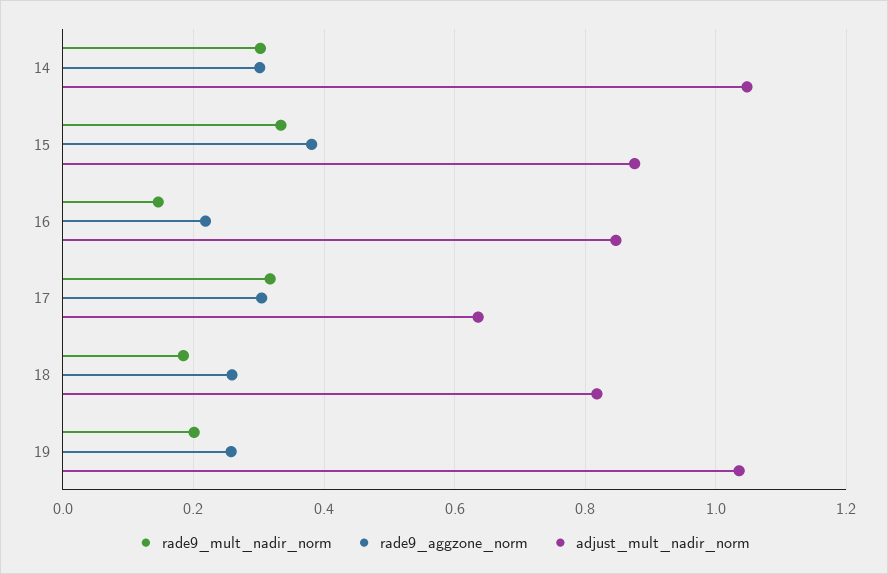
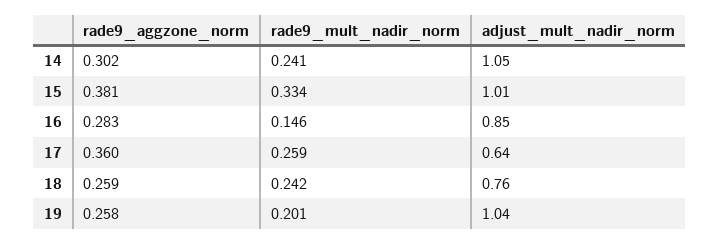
  {
    "rade9_mult_nadir_norm": {
-     "14": 0.3,
+     "14": 0.241,
      "15": 0.334,
      "16": 0.146,
-     "17": 0.32,
+     "17": 0.259,
-     "18": 0.18,
+     "18": 0.242,
      "19": 0.201
    },
    "rade9_aggzone_norm": {
      "14": 0.302,
      "15": 0.381,
-     "16": 0.22,
+     "16": 0.283,
-     "17": 0.3,
+     "17": 0.36,
      "18": 0.259,
      "19": 0.258
    },
    "adjust_mult_nadir_norm": {
      "14": 1.05,
-     "15": 0.88,
+     "15": 1.01,
      "16": 0.85,
      "17": 0.64,
-     "18": 0.82,
+     "18": 0.76,
      "19": 1.04
    }
  }

